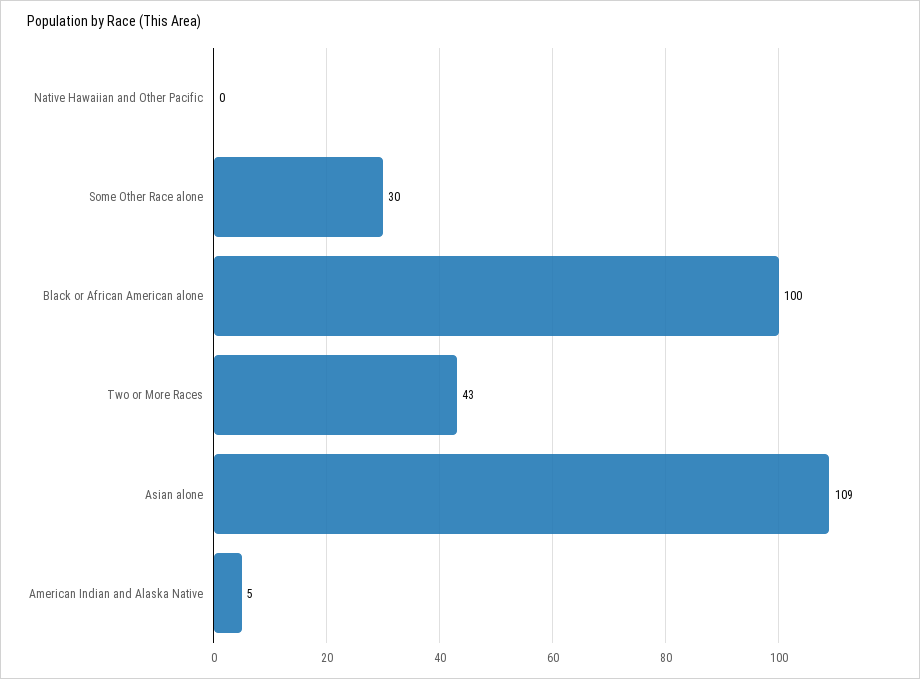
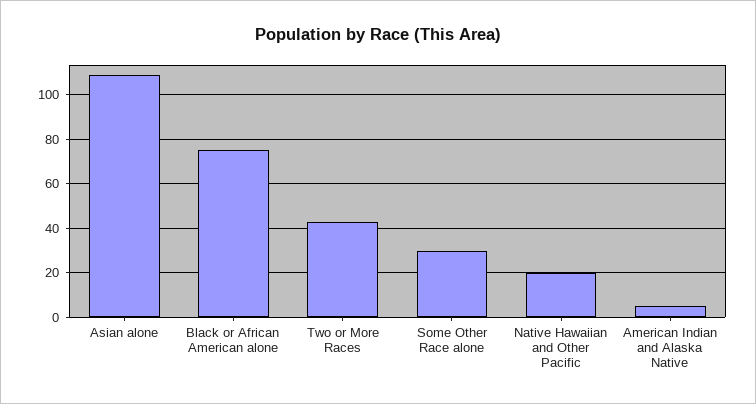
  {
-   "Native Hawaiian and Other Pacific": 0,
+   "Native Hawaiian and Other Pacific": 20,
    "Some Other Race alone": 30,
-   "Black or African American alone": 100,
+   "Black or African American alone": 75,
    "Two or More Races": 43,
    "Asian alone": 109,
    "American Indian and Alaska Native": 5
  }

